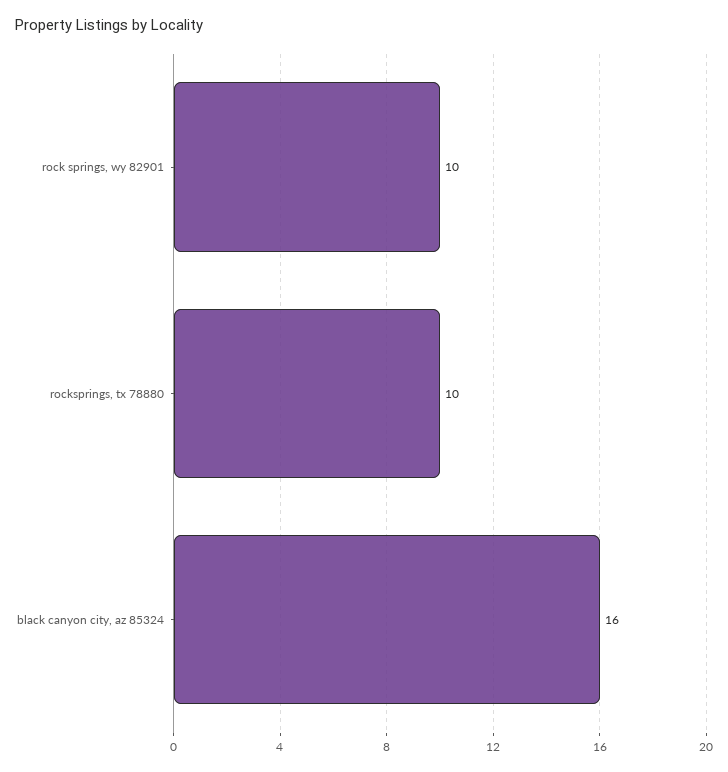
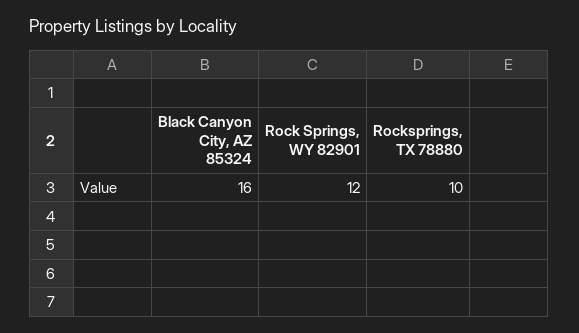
  {
-   "rock springs, wy 82901": 10,
+   "rock springs, wy 82901": 12,
    "rocksprings, tx 78880": 10,
    "black canyon city, az 85324": 16
  }

